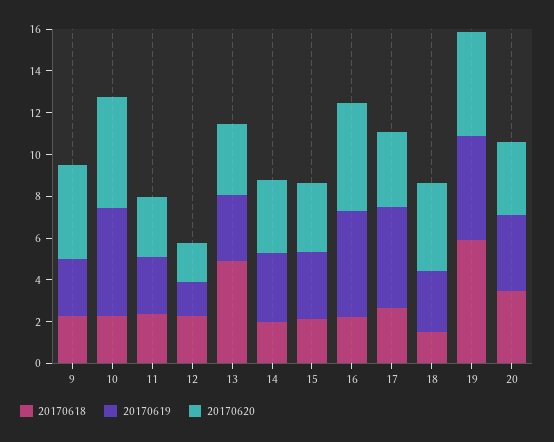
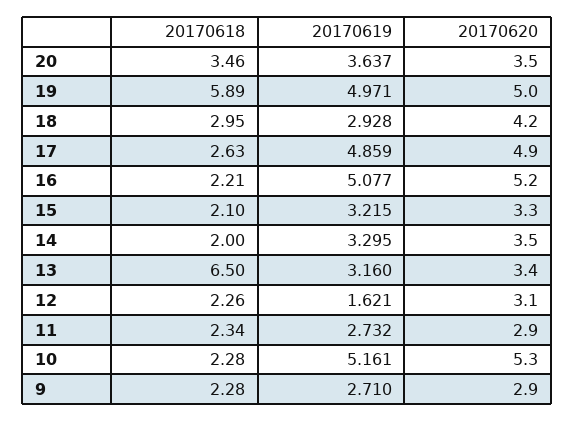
  {
    "20170618": {
      "9": 2.28,
      "10": 2.28,
      "11": 2.34,
      "12": 2.26,
-     "13": 5,
+     "13": 6.5,
      "14": 2,
      "15": 2.1,
      "16": 2.21,
      "17": 2.63,
-     "18": 1.5,
+     "18": 2.95,
      "19": 5.89,
      "20": 3.46
    },
    "20170619": {
      "9": 2.71,
      "10": 5.161,
      "11": 2.732,
      "12": 1.621,
      "13": 3.16,
      "14": 3.295,
      "15": 3.215,
      "16": 5.077,
      "17": 4.859,
      "18": 2.928,
      "19": 4.971,
      "20": 3.637
    },
    "20170620": {
-     "9": 4.5,
+     "9": 2.9,
      "10": 5.3,
      "11": 2.9,
-     "12": 2,
+     "12": 3.1,
      "13": 3.4,
      "14": 3.5,
      "15": 3.3,
      "16": 5.2,
-     "17": 3.5,
+     "17": 4.9,
      "18": 4.2,
      "19": 5,
      "20": 3.5
    }
  }

